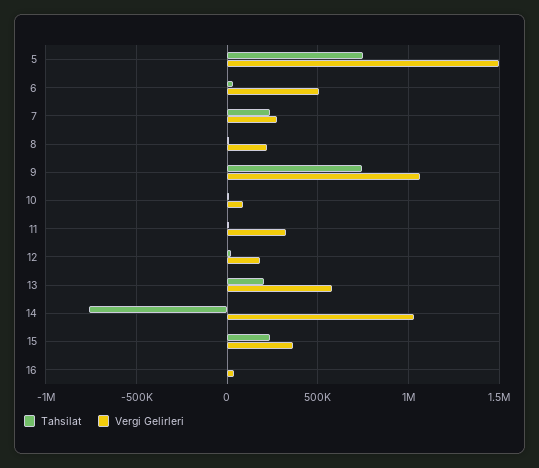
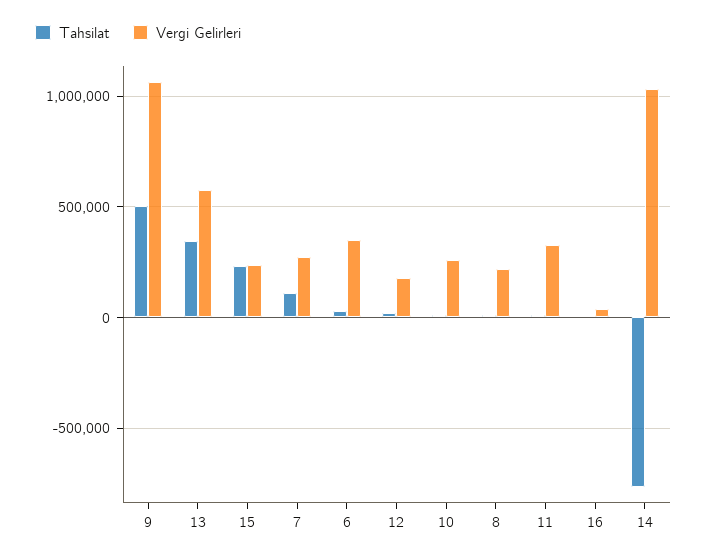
  {
    "Tahsilat": {
-     "5": 750000,
      "6": 50000,
-     "7": 250000,
+     "7": 100000,
      "8": 0,
-     "9": 750000,
+     "9": 500000,
      "10": 0,
      "11": 0,
      "12": 0,
-     "13": 200000,
+     "13": 350000,
      "14": -750000,
      "15": 250000,
      "16": 0
    },
    "Vergi Gelirleri": {
-     "5": 1500000,
-     "6": 500000,
+     "6": 350000,
      "7": 300000,
      "8": 200000,
      "9": 1050000,
-     "10": 100000,
+     "10": 250000,
      "11": 350000,
      "12": 200000,
      "13": 600000,
      "14": 1050000,
-     "15": 350000,
+     "15": 250000,
      "16": 50000
    }
  }

